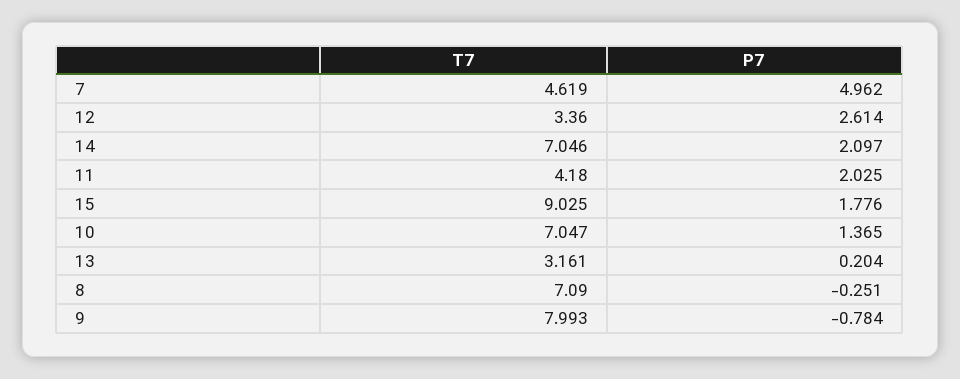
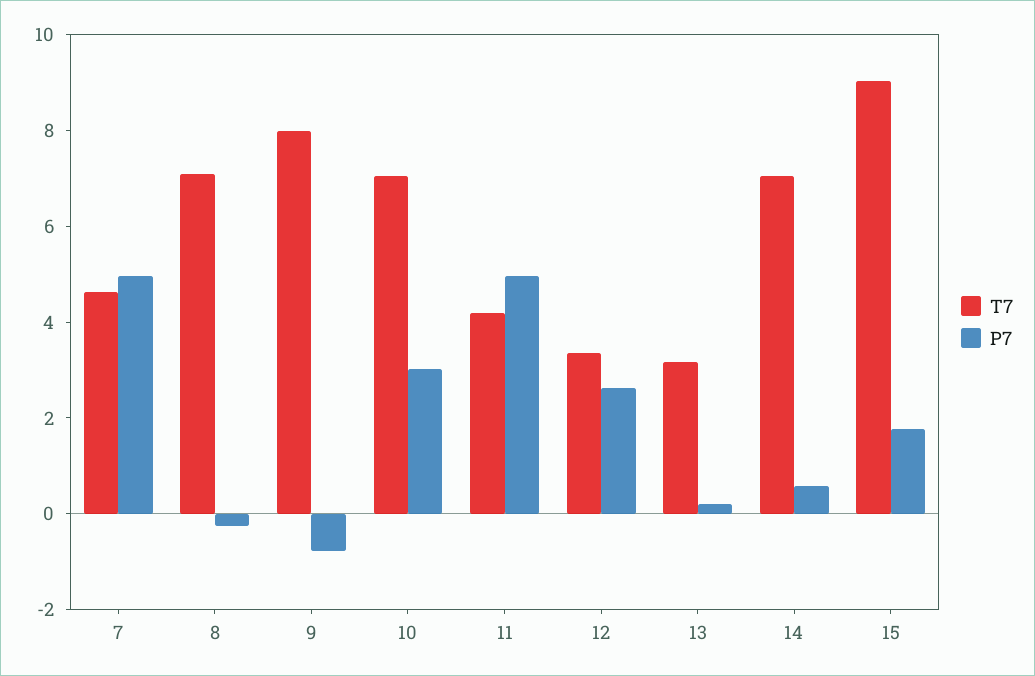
  {
    "T7": {
      "7": 4.619,
      "12": 3.36,
      "14": 7.046,
      "11": 4.18,
      "15": 9.025,
      "10": 7.047,
      "13": 3.161,
      "8": 7.09,
      "9": 7.993
    },
    "P7": {
      "7": 4.962,
      "12": 2.614,
-     "14": 2.097,
+     "14": 0.5,
-     "11": 2.025,
+     "11": 5,
      "15": 1.776,
-     "10": 1.365,
+     "10": 3,
      "13": 0.204,
      "8": -0.251,
      "9": -0.784
    }
  }

